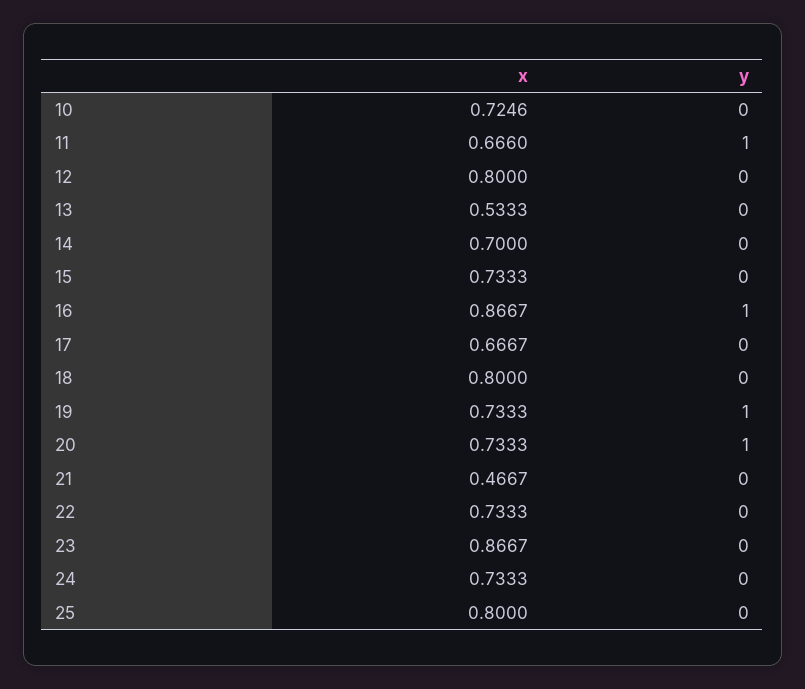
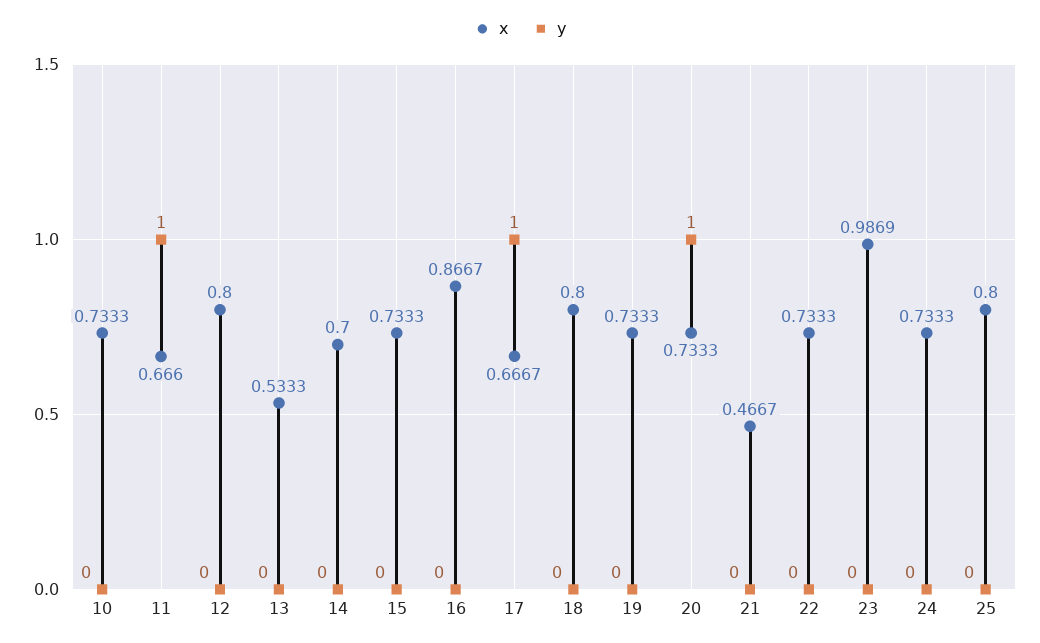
  {
    "x": {
-     "10": 0.7246,
+     "10": 0.7333,
      "11": 0.666,
      "12": 0.8,
      "13": 0.5333,
      "14": 0.7,
      "15": 0.7333,
      "16": 0.8667,
      "17": 0.6667,
      "18": 0.8,
      "19": 0.7333,
      "20": 0.7333,
      "21": 0.4667,
      "22": 0.7333,
-     "23": 0.8667,
+     "23": 0.9869,
      "24": 0.7333,
      "25": 0.8
    },
    "y": {
      "10": 0,
      "11": 1,
      "12": 0,
      "13": 0,
      "14": 0,
      "15": 0,
-     "16": 1,
+     "16": 0,
-     "17": 0,
+     "17": 1,
      "18": 0,
-     "19": 1,
+     "19": 0,
      "20": 1,
      "21": 0,
      "22": 0,
      "23": 0,
      "24": 0,
      "25": 0
    }
  }

